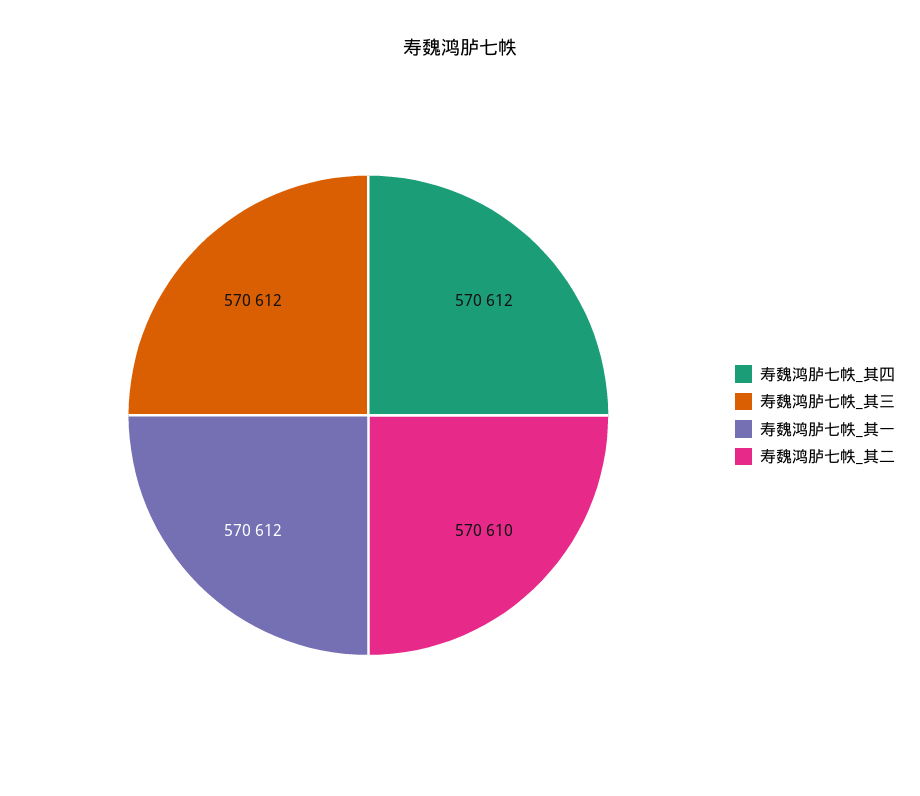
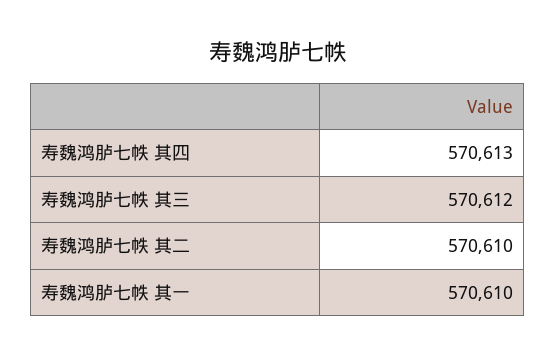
  {
-   "寿魏鸿胪七帙_其四": 570612,
+   "寿魏鸿胪七帙_其四": 570613,
    "寿魏鸿胪七帙_其三": 570612,
-   "寿魏鸿胪七帙_其一": 570612,
+   "寿魏鸿胪七帙_其一": 570610,
    "寿魏鸿胪七帙_其二": 570610
  }

